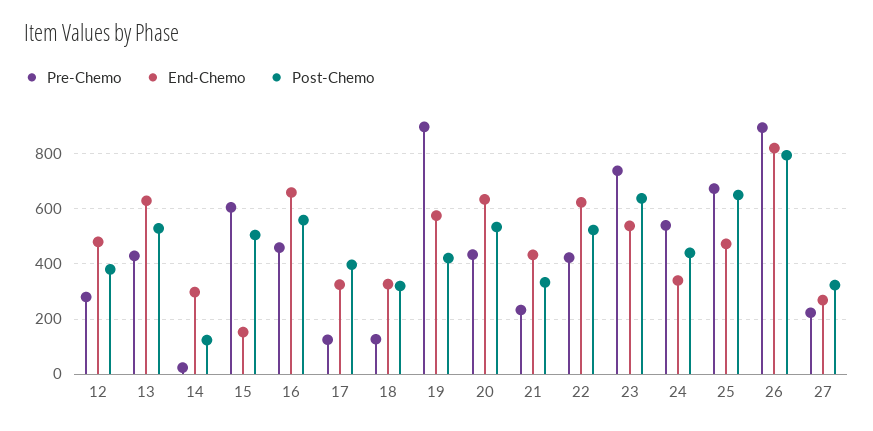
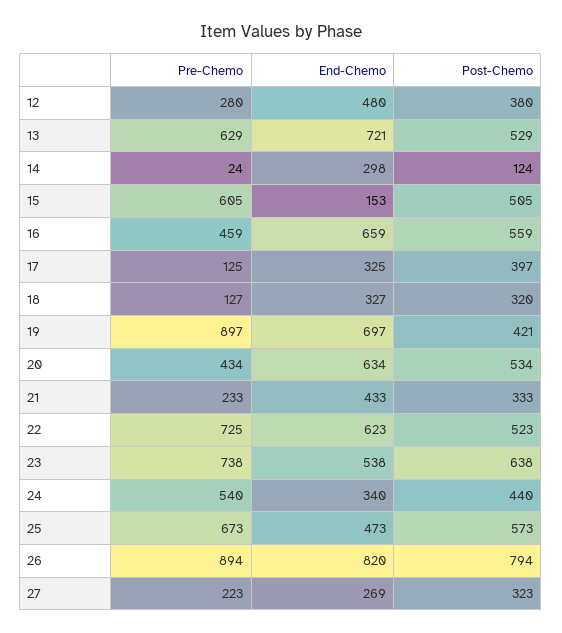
  {
    "Pre-Chemo": {
      "12": 280,
-     "13": 425,
+     "13": 629,
      "14": 24,
      "15": 605,
      "16": 459,
      "17": 125,
      "18": 127,
      "19": 897,
      "20": 434,
      "21": 233,
-     "22": 425,
+     "22": 725,
      "23": 738,
      "24": 540,
      "25": 673,
      "26": 894,
      "27": 223
    },
    "End-Chemo": {
      "12": 480,
-     "13": 625,
+     "13": 721,
      "14": 298,
      "15": 153,
      "16": 659,
      "17": 325,
      "18": 327,
-     "19": 575,
+     "19": 697,
      "20": 634,
      "21": 433,
      "22": 623,
      "23": 538,
      "24": 340,
      "25": 473,
      "26": 820,
      "27": 269
    },
    "Post-Chemo": {
      "12": 380,
      "13": 529,
      "14": 124,
      "15": 505,
      "16": 559,
      "17": 397,
      "18": 320,
      "19": 421,
      "20": 534,
      "21": 333,
      "22": 523,
      "23": 638,
      "24": 440,
-     "25": 650,
+     "25": 573,
      "26": 794,
      "27": 323
    }
  }

